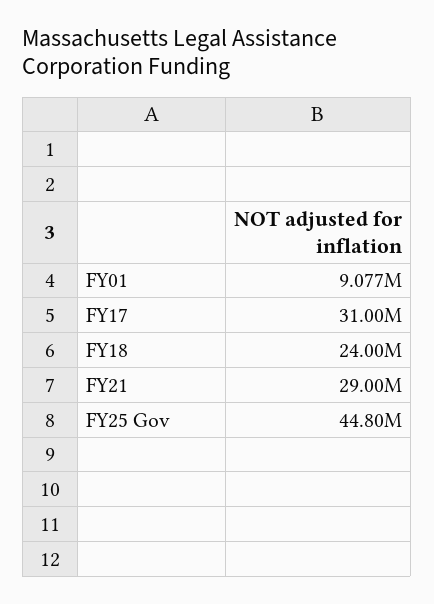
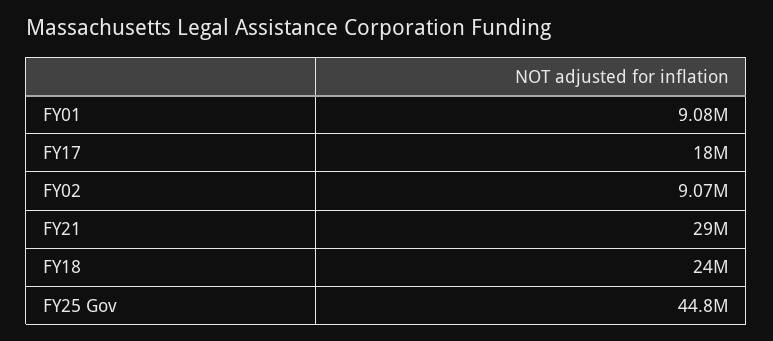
  {
    "FY01": 9077000,
-   "FY17": 31000000,
+   "FY17": 18000000,
    "FY18": 24000000,
    "FY21": 29000000,
-   "FY25 Gov": 44800000
+   "FY25 Gov": 44800000,
+   "FY02": 9070000
  }

